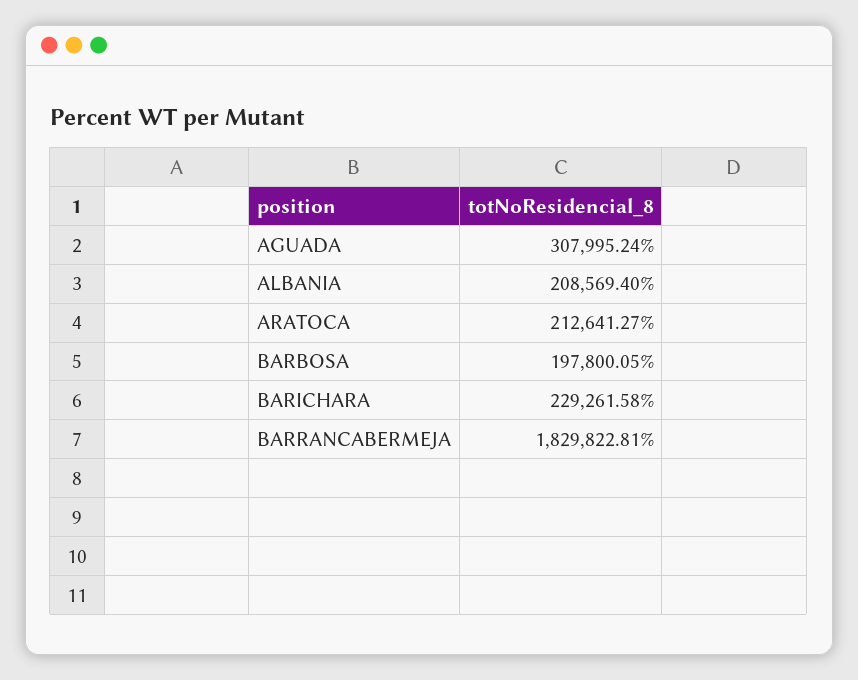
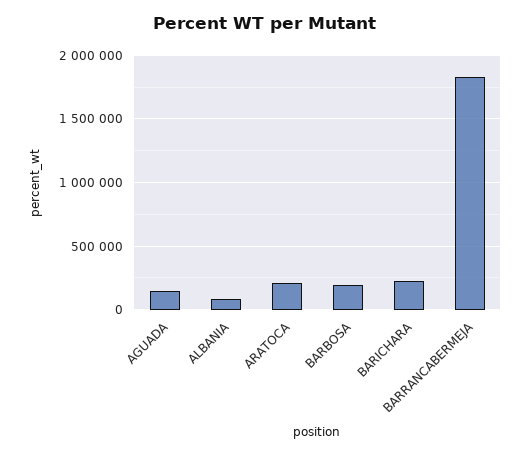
  {
-   "AGUADA": 307995.24,
+   "AGUADA": 150000,
-   "ALBANIA": 208569.4,
+   "ALBANIA": 100000,
    "ARATOCA": 212641.27,
    "BARBOSA": 197800.05,
    "BARICHARA": 229261.58,
    "BARRANCABERMEJA": 1829822.81
  }

